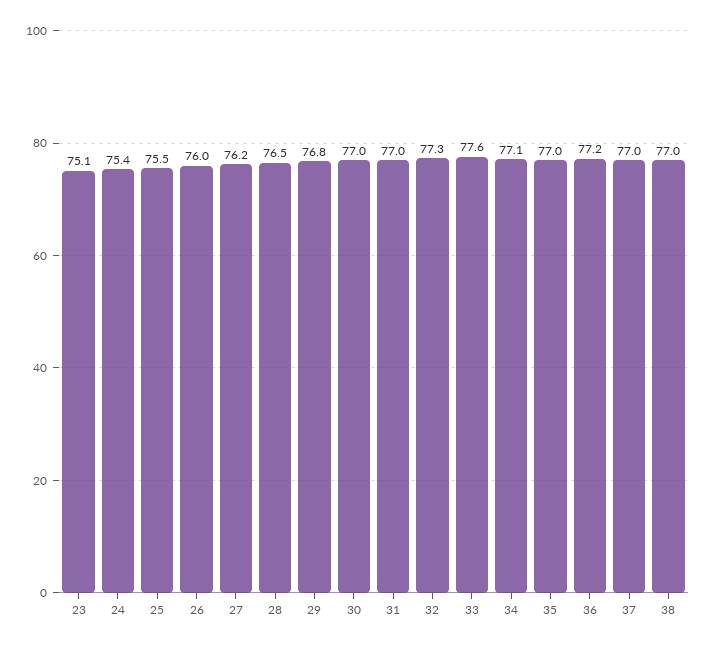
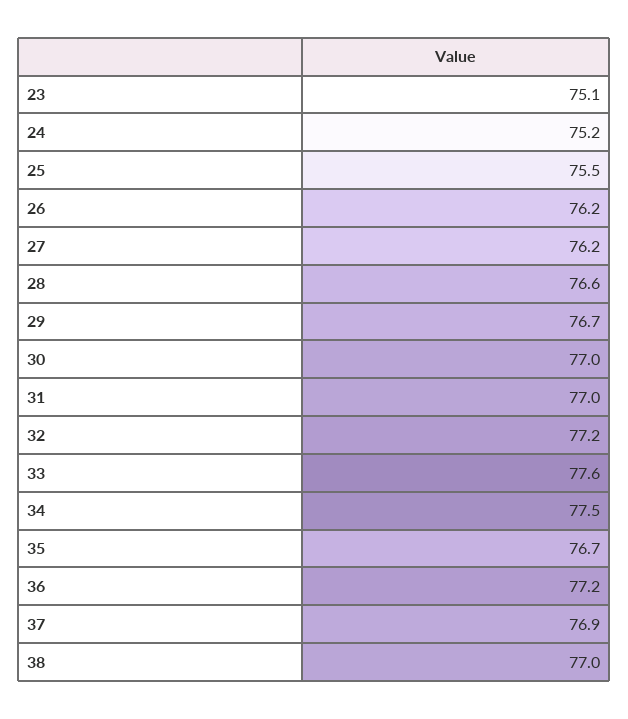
  {
    "23": 75.1,
-   "24": 75.4,
+   "24": 75.2,
    "25": 75.5,
-   "26": 76,
+   "26": 76.2,
    "27": 76.2,
-   "28": 76.5,
+   "28": 76.6,
-   "29": 76.8,
+   "29": 76.7,
    "30": 77,
    "31": 77,
-   "32": 77.3,
+   "32": 77.2,
    "33": 77.6,
-   "34": 77.1,
+   "34": 77.5,
-   "35": 77,
+   "35": 76.7,
    "36": 77.2,
-   "37": 77,
+   "37": 76.9,
    "38": 77
  }

